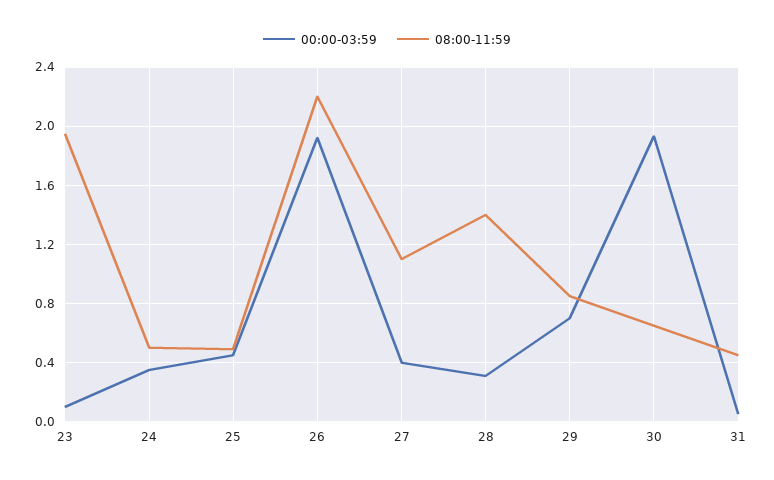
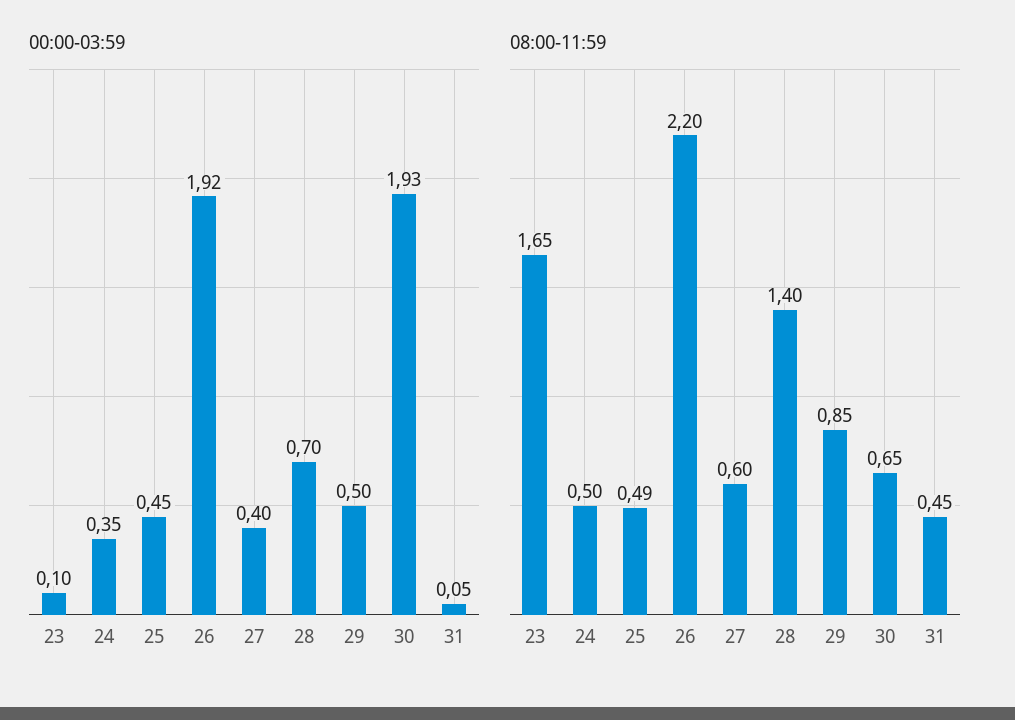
  {
    "00:00-03:59": {
      "23": 0.1,
      "24": 0.35,
      "25": 0.45,
      "26": 1.92,
      "27": 0.4,
-     "28": 0.3,
+     "28": 0.7,
-     "29": 0.7,
+     "29": 0.5,
      "30": 1.93,
      "31": 0.05
    },
    "08:00-11:59": {
-     "23": 1.95,
+     "23": 1.65,
      "24": 0.5,
      "25": 0.49,
      "26": 2.2,
-     "27": 1.1,
+     "27": 0.6,
      "28": 1.4,
      "29": 0.85,
      "30": 0.65,
      "31": 0.45
    }
  }

